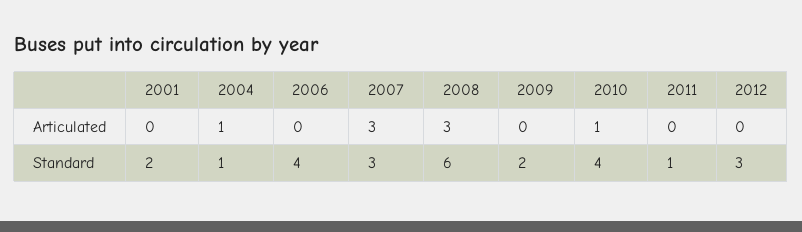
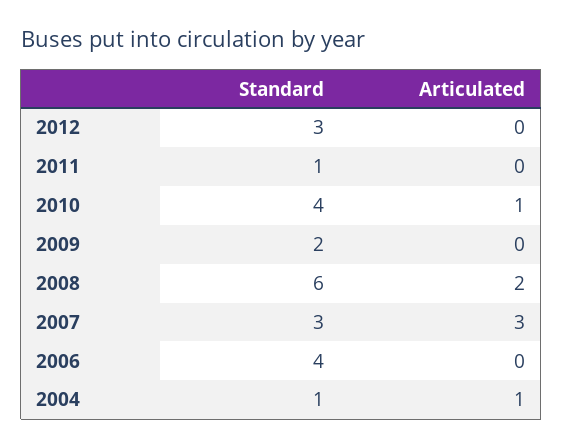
  {
-   "2001": {
-     "Articulated": 0,
-     "Standard": 2
-   },
    "2004": {
      "Articulated": 1,
      "Standard": 1
    },
    "2006": {
      "Articulated": 0,
      "Standard": 4
    },
    "2007": {
      "Articulated": 3,
      "Standard": 3
    },
    "2008": {
-     "Articulated": 3,
+     "Articulated": 2,
      "Standard": 6
    },
    "2009": {
      "Articulated": 0,
      "Standard": 2
    },
    "2010": {
      "Articulated": 1,
      "Standard": 4
    },
    "2011": {
      "Articulated": 0,
      "Standard": 1
    },
    "2012": {
      "Articulated": 0,
      "Standard": 3
    }
  }

